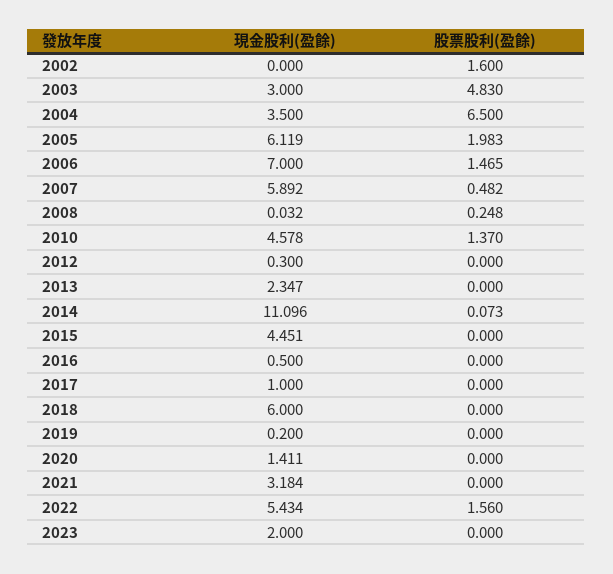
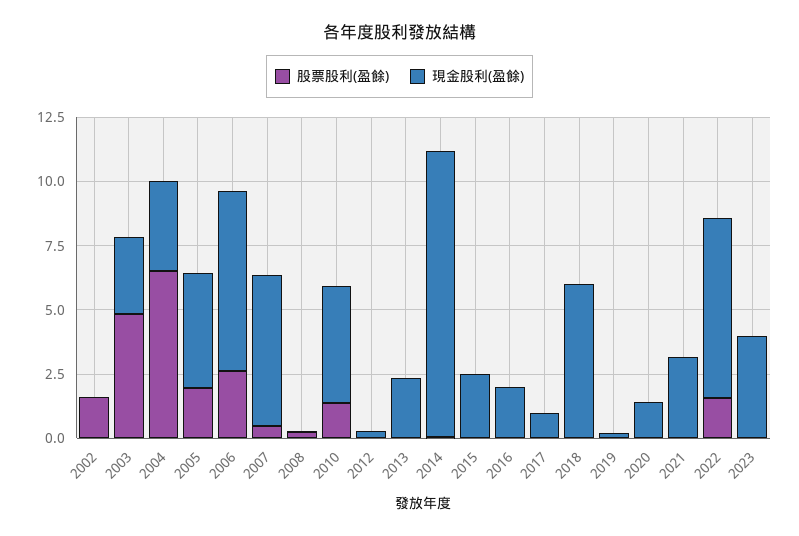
  {
    "現金股利(盈餘)": {
      "2002": 0,
      "2003": 3,
      "2004": 3.5,
-     "2005": 6.119,
+     "2005": 4.5,
      "2006": 7,
      "2007": 5.892,
      "2008": 0.032,
      "2010": 4.578,
      "2012": 0.3,
      "2013": 2.347,
      "2014": 11.096,
-     "2015": 4.451,
+     "2015": 2.5,
-     "2016": 0.5,
+     "2016": 2,
      "2017": 1,
      "2018": 6,
      "2019": 0.2,
      "2020": 1.411,
      "2021": 3.184,
-     "2022": 5.434,
+     "2022": 7,
-     "2023": 2
+     "2023": 4
    },
    "股票股利(盈餘)": {
      "2002": 1.6,
      "2003": 4.83,
      "2004": 6.5,
      "2005": 1.983,
-     "2006": 1.465,
+     "2006": 2.5,
      "2007": 0.482,
      "2008": 0.248,
      "2010": 1.37,
      "2012": 0,
      "2013": 0,
      "2014": 0.073,
      "2015": 0,
      "2016": 0,
      "2017": 0,
      "2018": 0,
      "2019": 0,
      "2020": 0,
      "2021": 0,
      "2022": 1.56,
      "2023": 0
    }
  }

